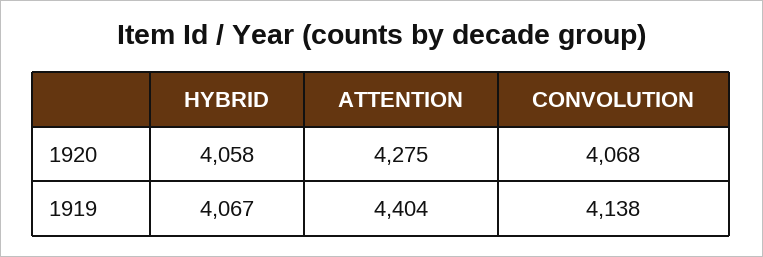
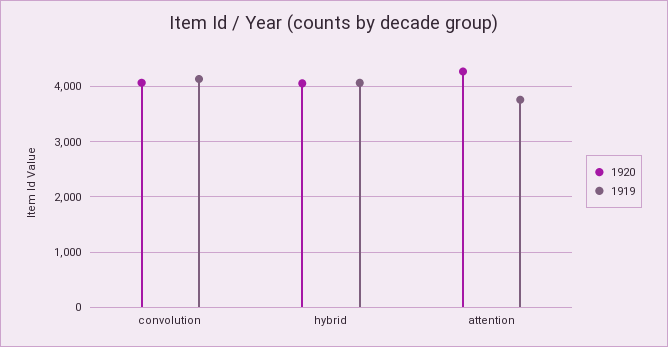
  {
    "1920": {
      "HYBRID": 4058,
      "ATTENTION": 4275,
      "CONVOLUTION": 4068
    },
    "1919": {
      "HYBRID": 4067,
-     "ATTENTION": 4404,
+     "ATTENTION": 3800,
      "CONVOLUTION": 4138
    }
  }

